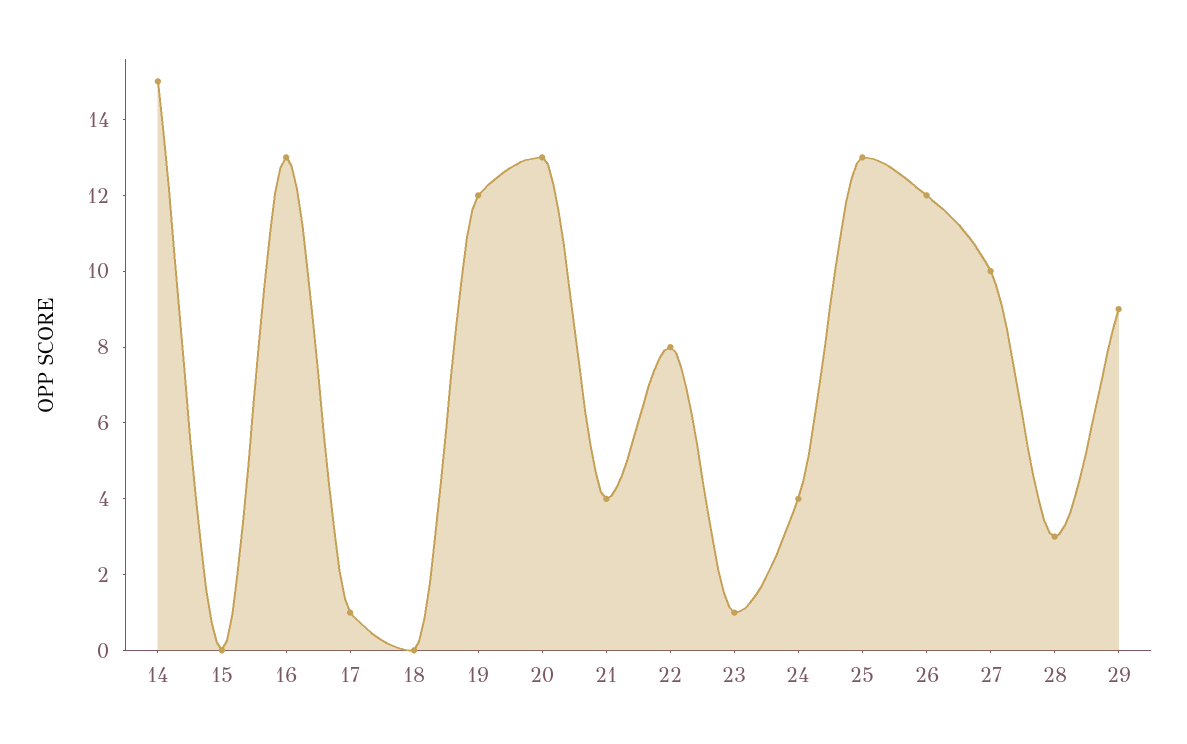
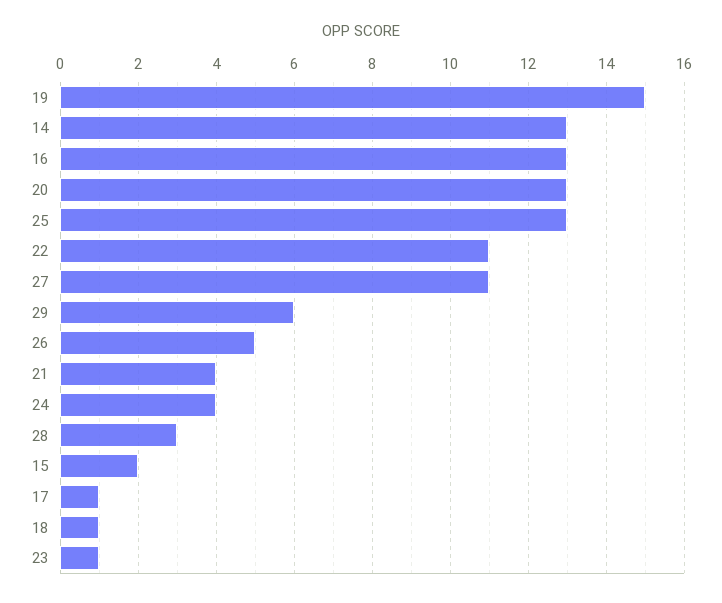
  {
-   "14": 15,
+   "14": 13,
-   "15": 0,
+   "15": 2,
    "16": 13,
    "17": 1,
-   "18": 0,
+   "18": 1,
-   "19": 12,
+   "19": 15,
    "20": 13,
    "21": 4,
-   "22": 8,
+   "22": 11,
    "23": 1,
    "24": 4,
    "25": 13,
-   "26": 12,
+   "26": 5,
-   "27": 10,
+   "27": 11,
    "28": 3,
-   "29": 9
+   "29": 6
  }

